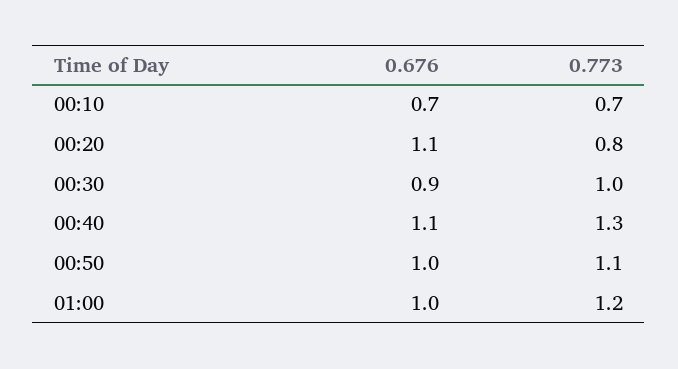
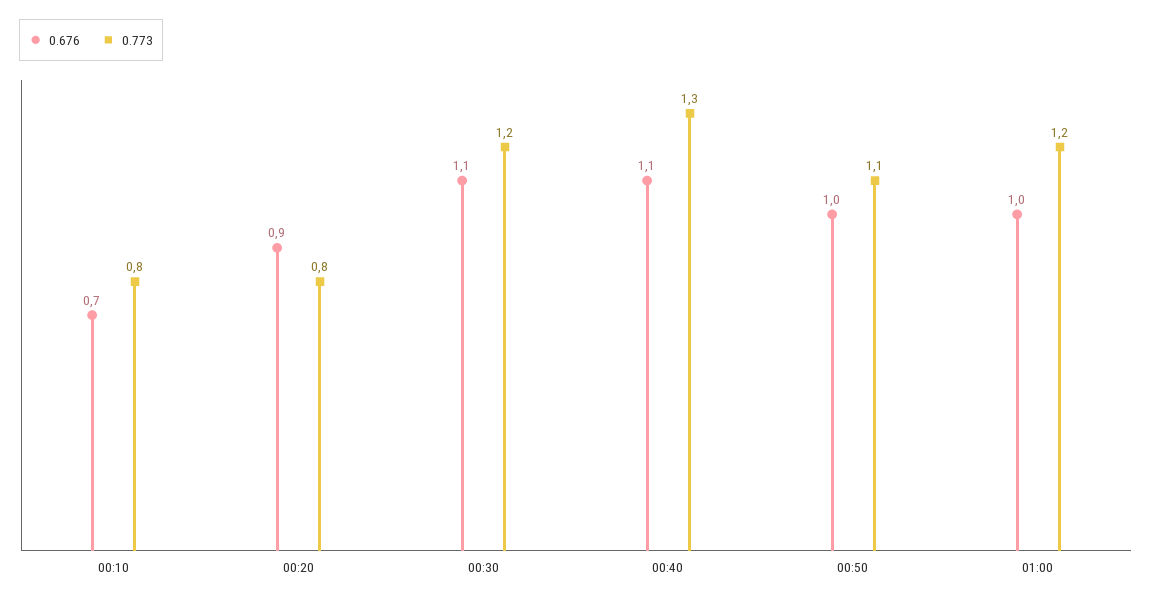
  {
    "0.676": {
      "00:10": 0.7,
-     "00:20": 1.1,
+     "00:20": 0.9,
-     "00:30": 0.9,
+     "00:30": 1.1,
      "00:40": 1.1,
      "00:50": 1,
      "01:00": 1
    },
    "0.773": {
-     "00:10": 0.7,
+     "00:10": 0.8,
      "00:20": 0.8,
-     "00:30": 1,
+     "00:30": 1.2,
      "00:40": 1.3,
      "00:50": 1.1,
      "01:00": 1.2
    }
  }

